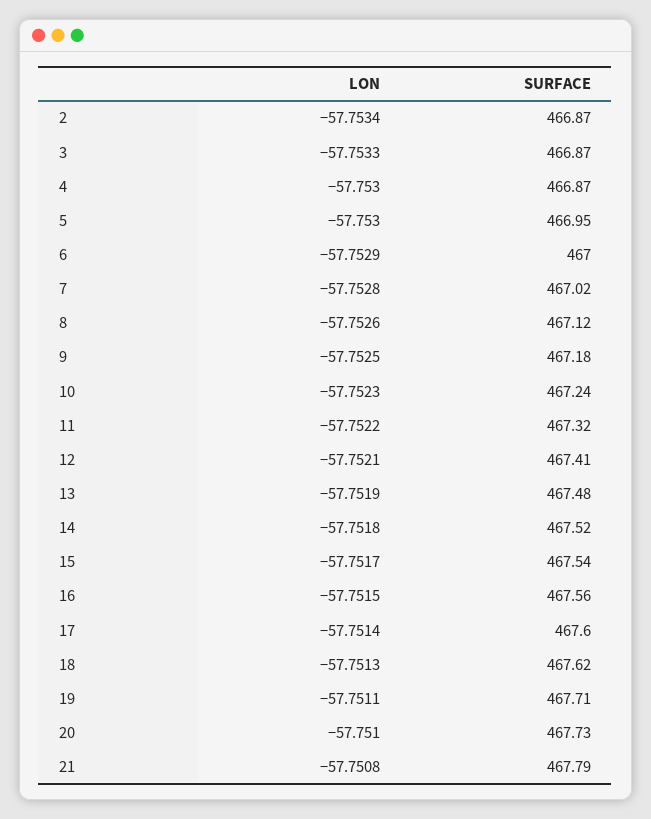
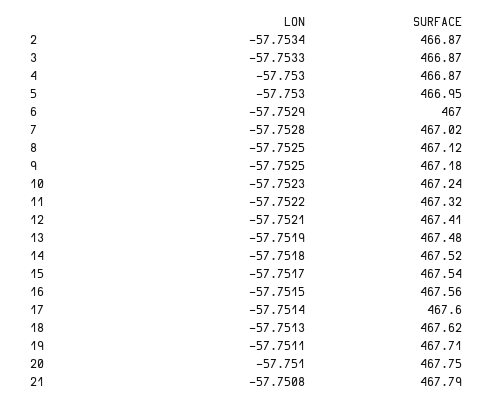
  {
    "LON": {
      "2": -57.7534,
      "3": -57.7533,
      "4": -57.753,
      "5": -57.753,
      "6": -57.7529,
      "7": -57.7528,
-     "8": -57.7526,
+     "8": -57.7525,
      "9": -57.7525,
      "10": -57.7523,
      "11": -57.7522,
      "12": -57.7521,
      "13": -57.7519,
      "14": -57.7518,
      "15": -57.7517,
      "16": -57.7515,
      "17": -57.7514,
      "18": -57.7513,
      "19": -57.7511,
      "20": -57.751,
      "21": -57.7508
    },
    "SURFACE": {
      "2": 466.87,
      "3": 466.87,
      "4": 466.87,
      "5": 466.95,
      "6": 467,
      "7": 467.02,
      "8": 467.12,
      "9": 467.18,
      "10": 467.24,
      "11": 467.32,
      "12": 467.41,
      "13": 467.48,
      "14": 467.52,
      "15": 467.54,
      "16": 467.56,
      "17": 467.6,
      "18": 467.62,
      "19": 467.71,
-     "20": 467.73,
+     "20": 467.75,
      "21": 467.79
    }
  }

